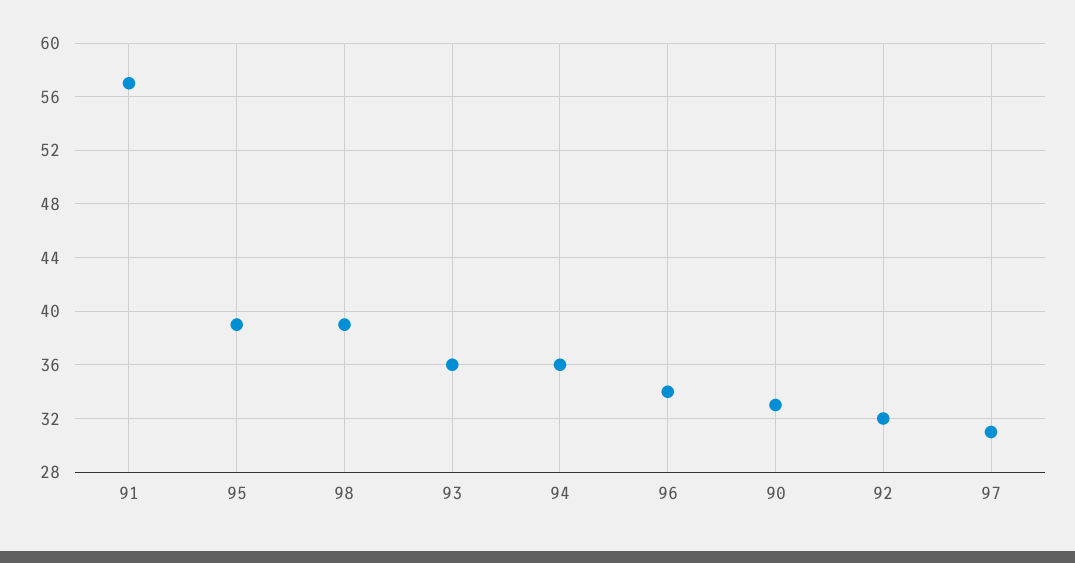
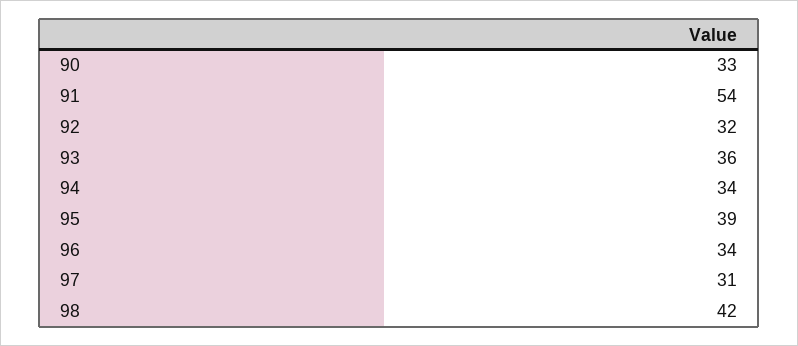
  {
-   "91": 57,
+   "91": 54,
    "95": 39,
-   "98": 39,
+   "98": 42,
    "93": 36,
-   "94": 36,
+   "94": 34,
    "96": 34,
    "90": 33,
    "92": 32,
    "97": 31
  }

